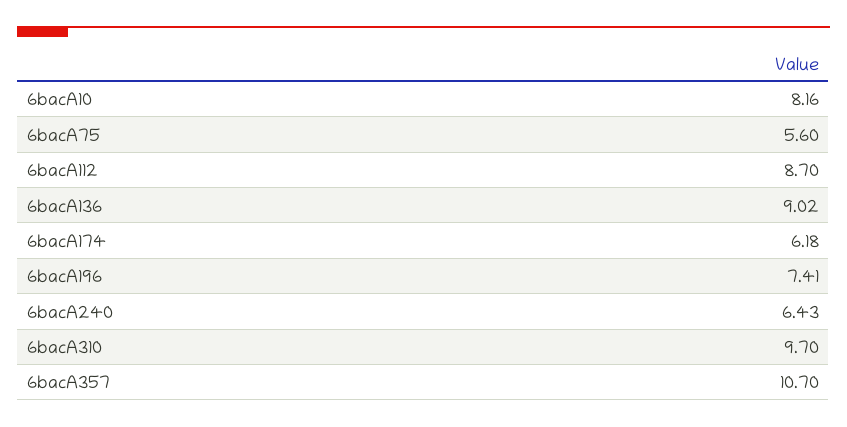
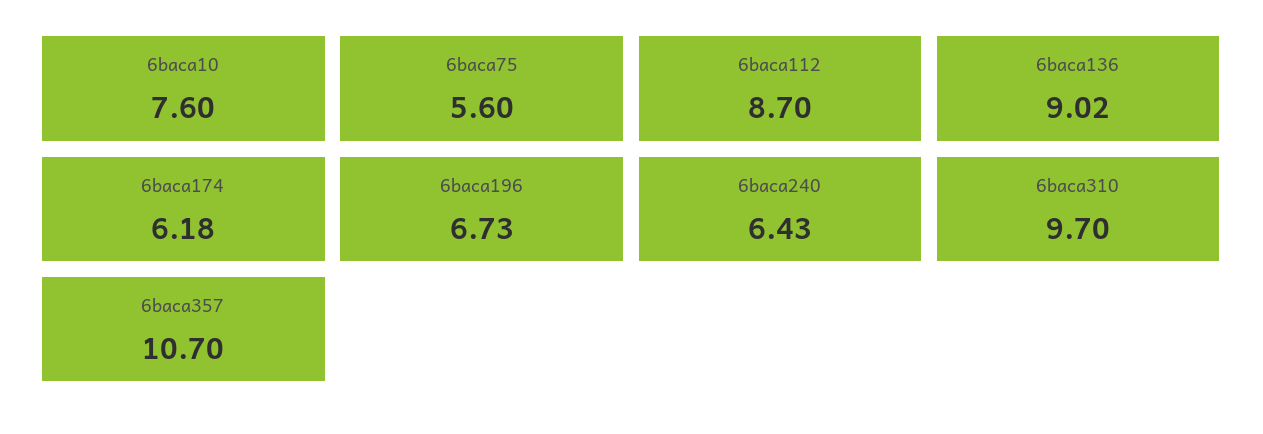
  {
-   "6bacA10": 8.16,
+   "6bacA10": 7.6,
    "6bacA75": 5.6,
    "6bacA112": 8.7,
    "6bacA136": 9.02,
    "6bacA174": 6.18,
-   "6bacA196": 7.41,
+   "6bacA196": 6.73,
    "6bacA240": 6.43,
    "6bacA310": 9.7,
    "6bacA357": 10.7
  }

